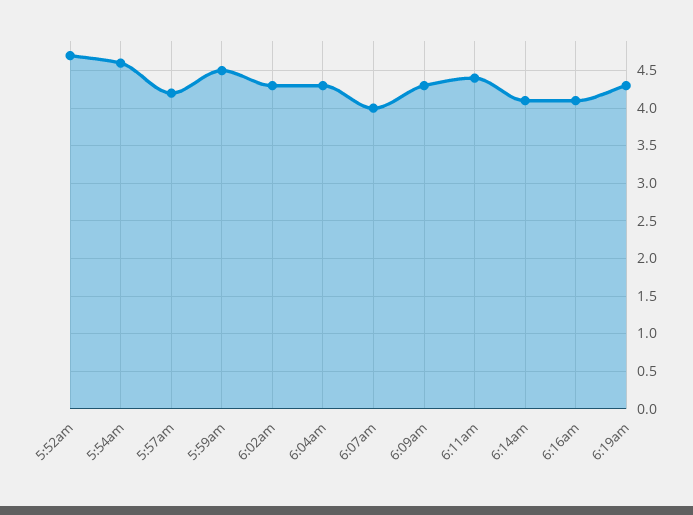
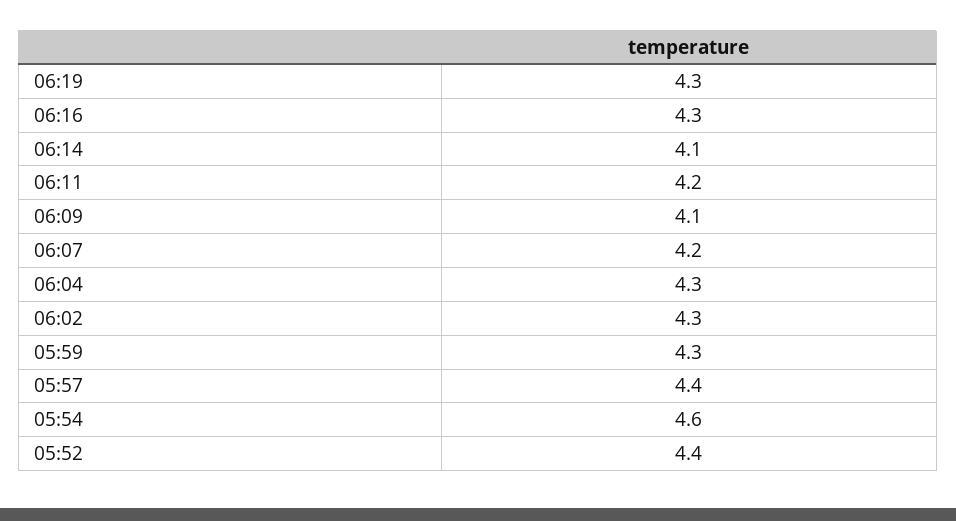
  {
-   "5:52am": 4.7,
+   "5:52am": 4.4,
    "5:54am": 4.6,
-   "5:57am": 4.2,
+   "5:57am": 4.4,
-   "5:59am": 4.5,
+   "5:59am": 4.3,
    "6:02am": 4.3,
    "6:04am": 4.3,
-   "6:07am": 4,
+   "6:07am": 4.2,
-   "6:09am": 4.3,
+   "6:09am": 4.1,
-   "6:11am": 4.4,
+   "6:11am": 4.2,
    "6:14am": 4.1,
-   "6:16am": 4.1,
+   "6:16am": 4.3,
    "6:19am": 4.3
  }

